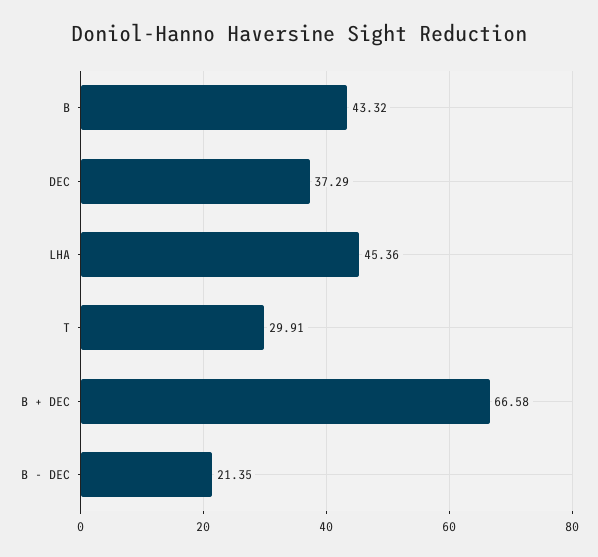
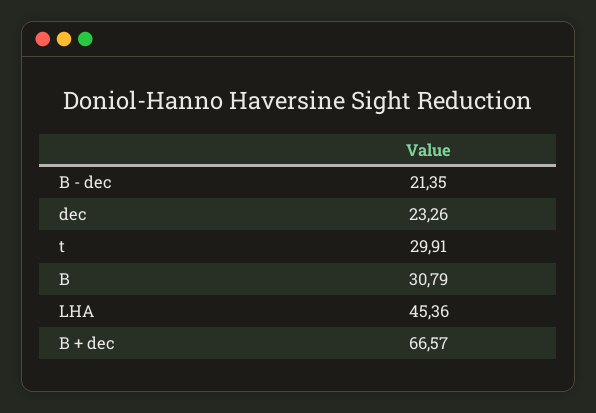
  {
-   "B": 43.32,
+   "B": 30.79,
-   "DEC": 37.29,
+   "DEC": 23.26,
    "LHA": 45.36,
    "T": 29.91,
-   "B + DEC": 66.58,
+   "B + DEC": 66.57,
    "B - DEC": 21.35
  }

